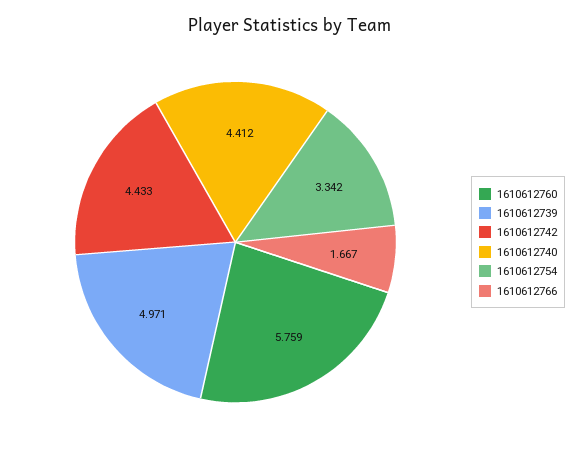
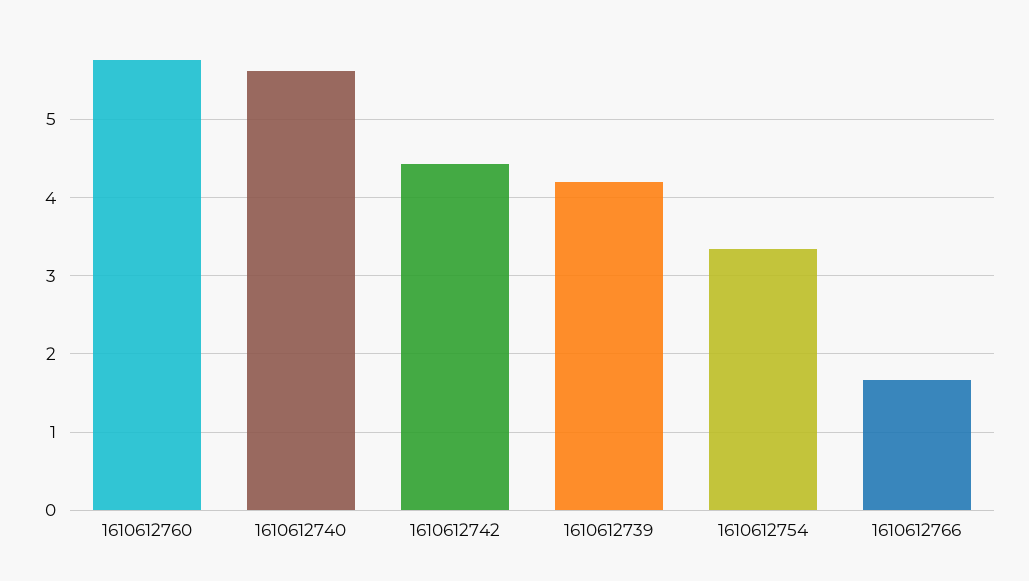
  {
    "1610612760": 5.759,
-   "1610612739": 4.971,
+   "1610612739": 4.2,
    "1610612742": 4.433,
-   "1610612740": 4.412,
+   "1610612740": 5.6,
    "1610612754": 3.342,
    "1610612766": 1.667
  }

